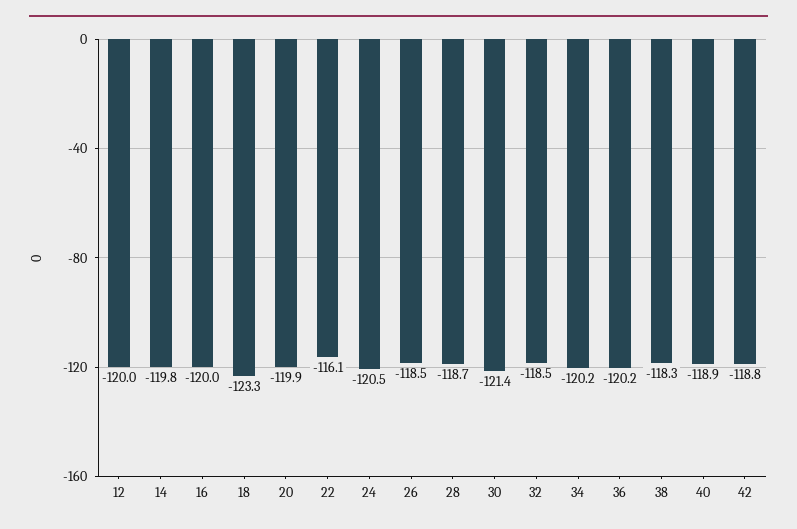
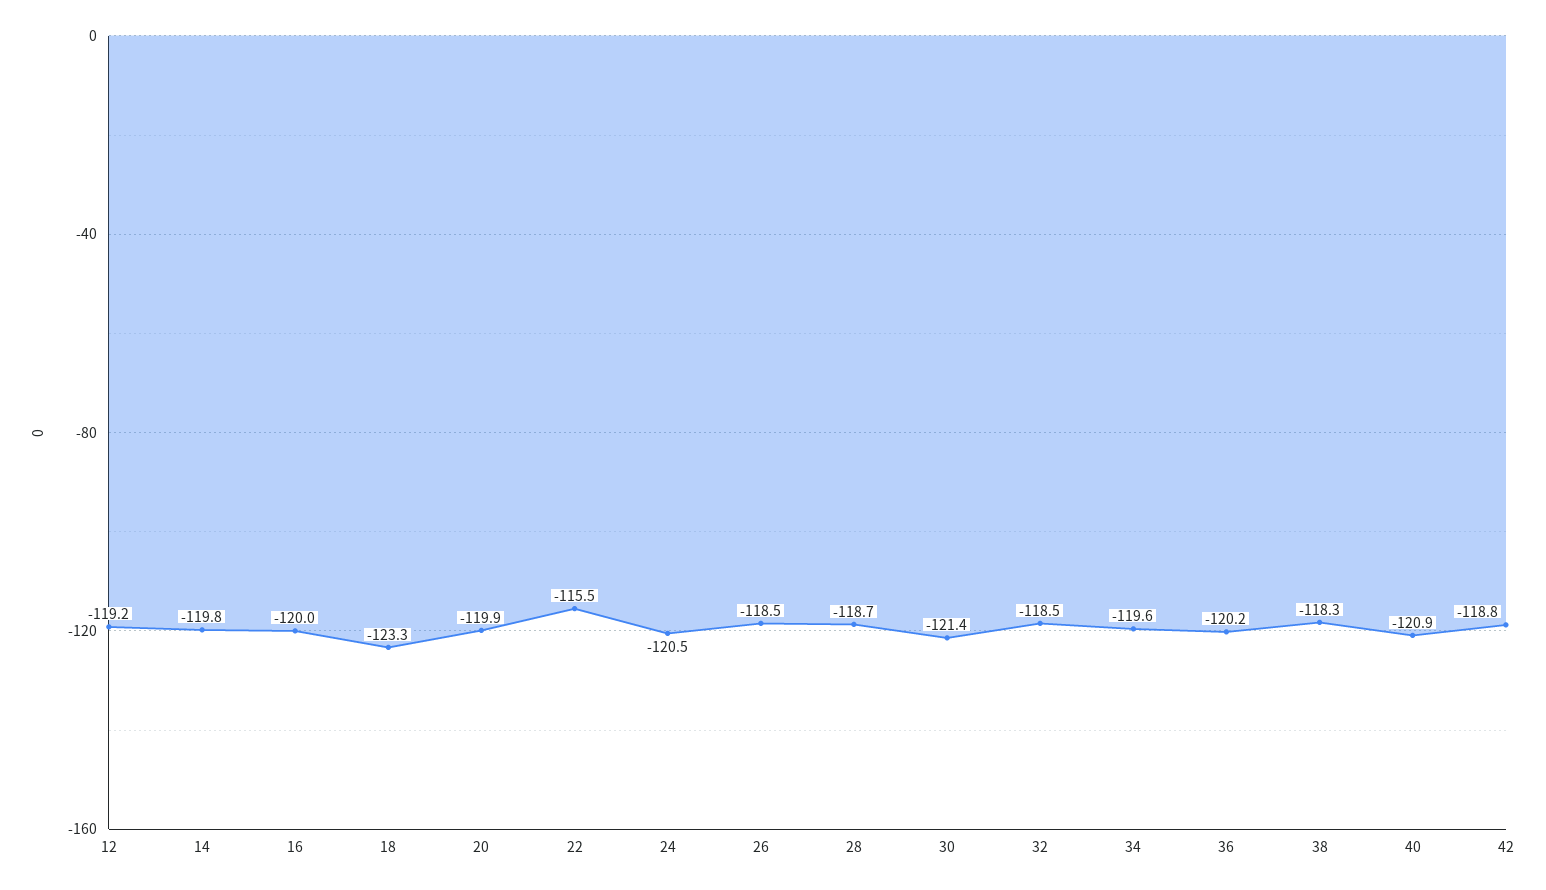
  {
-   "12": -120,
+   "12": -119.2,
    "14": -119.8,
    "16": -120,
    "18": -123.3,
    "20": -119.9,
-   "22": -116.1,
+   "22": -115.5,
    "24": -120.5,
    "26": -118.5,
    "28": -118.7,
    "30": -121.4,
    "32": -118.5,
-   "34": -120.2,
+   "34": -119.6,
    "36": -120.2,
    "38": -118.3,
-   "40": -118.9,
+   "40": -120.9,
    "42": -118.8
  }

